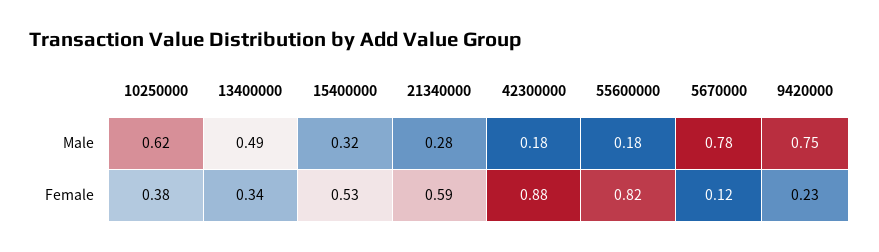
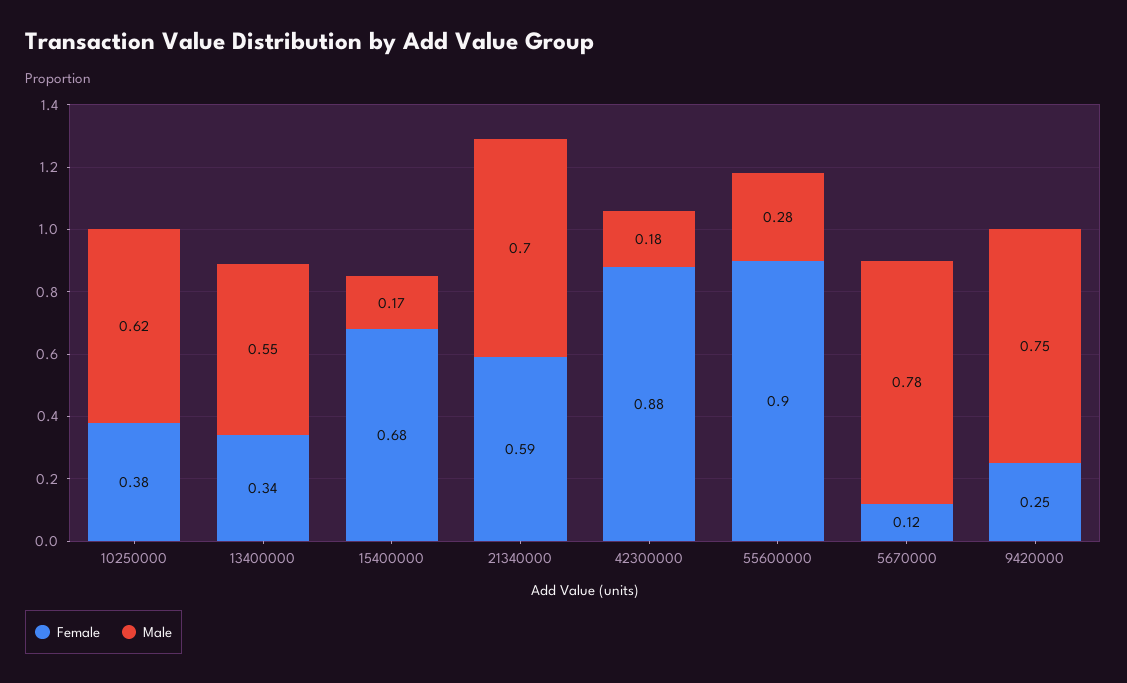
  {
    "Male": {
      "10250000": 0.62,
-     "13400000": 0.49,
+     "13400000": 0.55,
-     "15400000": 0.32,
+     "15400000": 0.17,
-     "21340000": 0.28,
+     "21340000": 0.7,
      "42300000": 0.18,
-     "55600000": 0.18,
+     "55600000": 0.28,
      "5670000": 0.78,
      "9420000": 0.75
    },
    "Female": {
      "10250000": 0.38,
      "13400000": 0.34,
-     "15400000": 0.53,
+     "15400000": 0.68,
      "21340000": 0.59,
      "42300000": 0.88,
-     "55600000": 0.82,
+     "55600000": 0.9,
      "5670000": 0.12,
-     "9420000": 0.23
+     "9420000": 0.25
    }
  }

